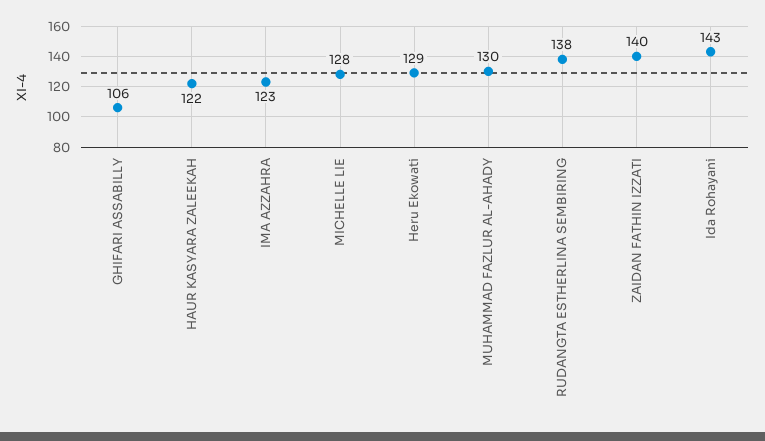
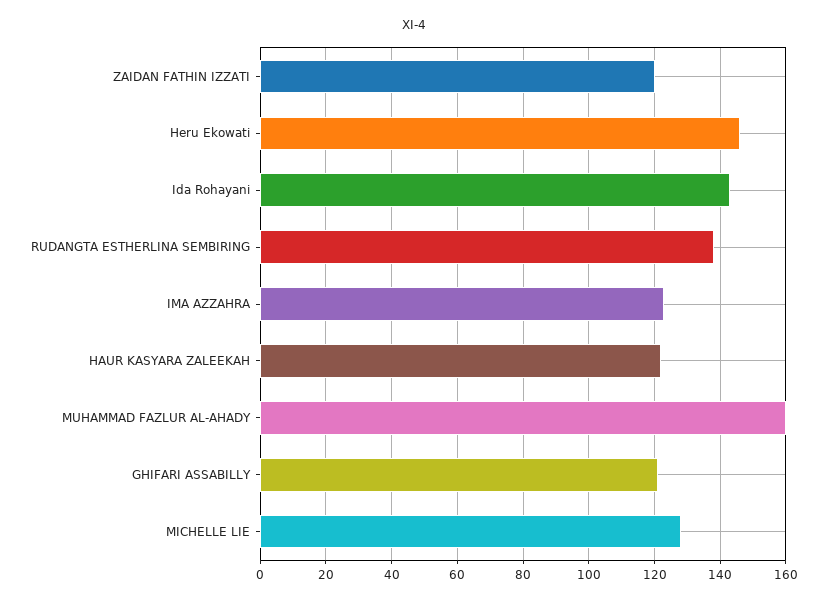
  {
-   "GHIFARI ASSABILLY": 106,
+   "GHIFARI ASSABILLY": 120,
    "HAUR KASYARA ZALEEKAH": 122,
    "IMA AZZAHRA": 123,
    "MICHELLE LIE": 128,
-   "Heru Ekowati": 129,
+   "Heru Ekowati": 145,
-   "MUHAMMAD FAZLUR AL-AHADY": 130,
+   "MUHAMMAD FAZLUR AL-AHADY": 160,
    "RUDANGTA ESTHERLINA SEMBIRING": 138,
-   "ZAIDAN FATHIN IZZATI": 140,
+   "ZAIDAN FATHIN IZZATI": 120,
    "Ida Rohayani": 143
  }

